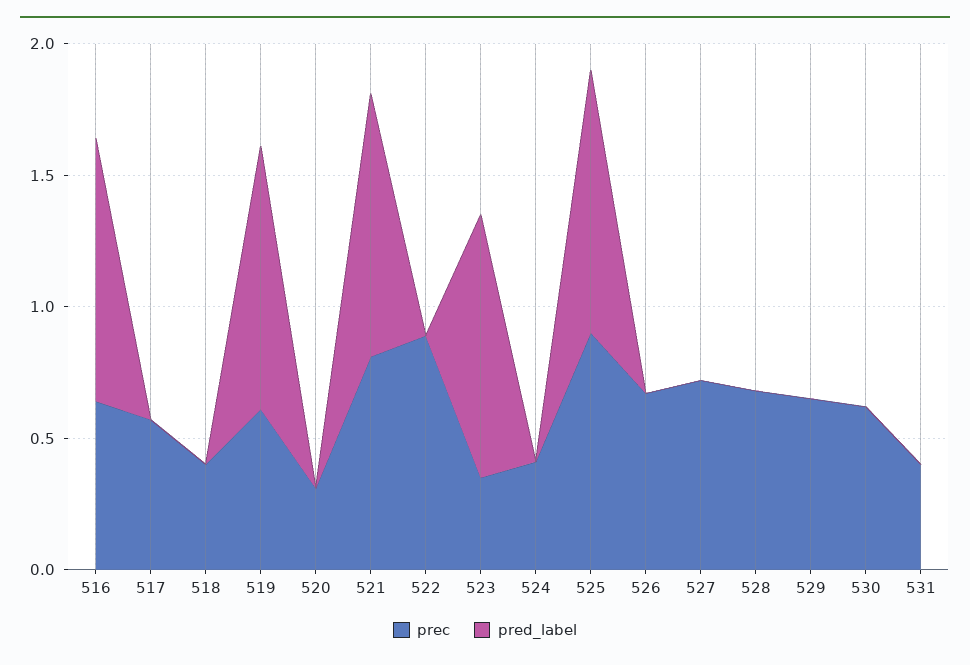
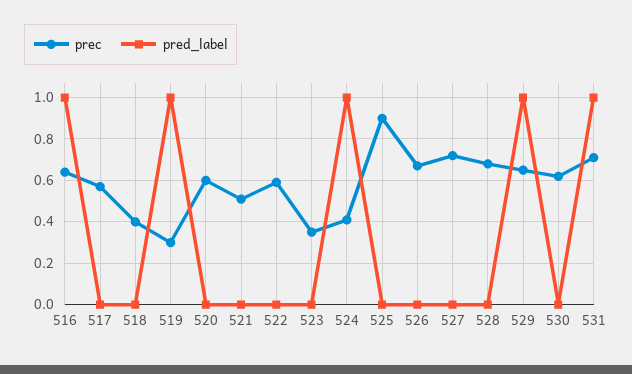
  {
    "prec": {
      "516": 0.65,
      "517": 0.55,
      "518": 0.4,
-     "519": 0.6,
+     "519": 0.3,
-     "520": 0.3,
+     "520": 0.6,
-     "521": 0.8,
+     "521": 0.5,
-     "522": 0.9,
+     "522": 0.6,
      "523": 0.35,
      "524": 0.4,
      "525": 0.9,
      "526": 0.65,
      "527": 0.7,
      "528": 0.7,
      "529": 0.65,
      "530": 0.6,
-     "531": 0.4
+     "531": 0.7
    },
    "pred_label": {
      "516": 1,
      "517": 0,
      "518": 0,
      "519": 1,
      "520": 0,
-     "521": 1,
+     "521": 0,
      "522": 0,
-     "523": 1,
+     "523": 0,
-     "524": 0,
+     "524": 1,
-     "525": 1,
+     "525": 0,
      "526": 0,
      "527": 0,
      "528": 0,
-     "529": 0,
+     "529": 1,
      "530": 0,
-     "531": 0
+     "531": 1
    }
  }

